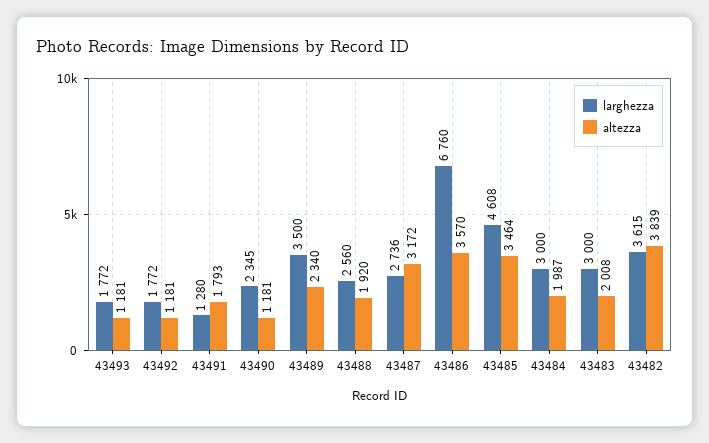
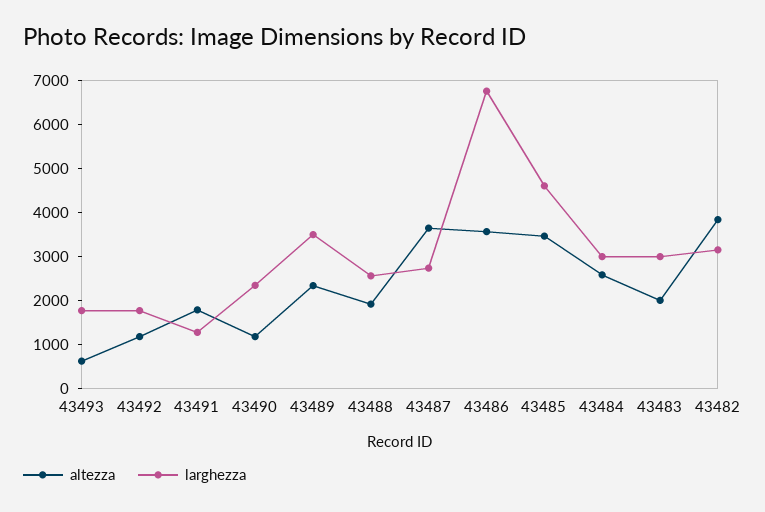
  {
    "larghezza": {
      "43493": 1772,
      "43492": 1772,
      "43491": 1280,
      "43490": 2345,
      "43489": 3500,
      "43488": 2560,
      "43487": 2736,
      "43486": 6760,
      "43485": 4608,
      "43484": 3000,
      "43483": 3000,
-     "43482": 3615
+     "43482": 3200
    },
    "altezza": {
-     "43493": 1181,
+     "43493": 600,
      "43492": 1181,
      "43491": 1793,
      "43490": 1181,
      "43489": 2340,
      "43488": 1920,
-     "43487": 3172,
+     "43487": 3600,
      "43486": 3570,
      "43485": 3464,
-     "43484": 1987,
+     "43484": 2600,
      "43483": 2008,
      "43482": 3839
    }
  }

